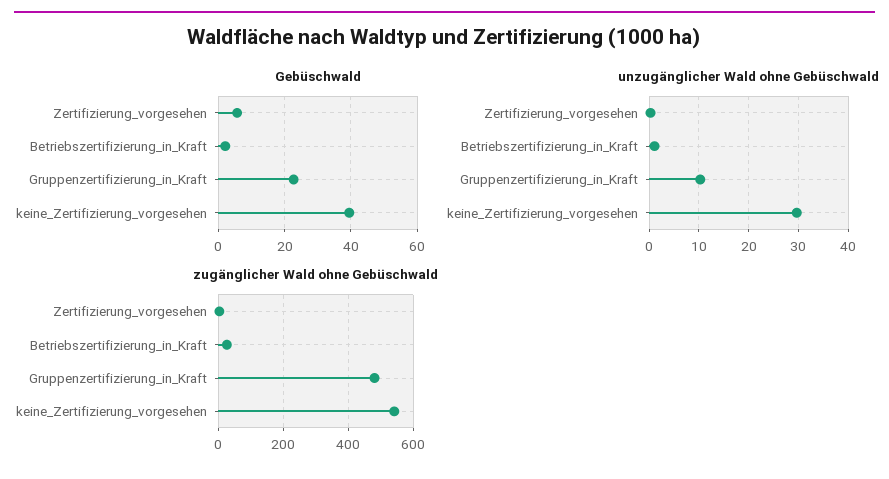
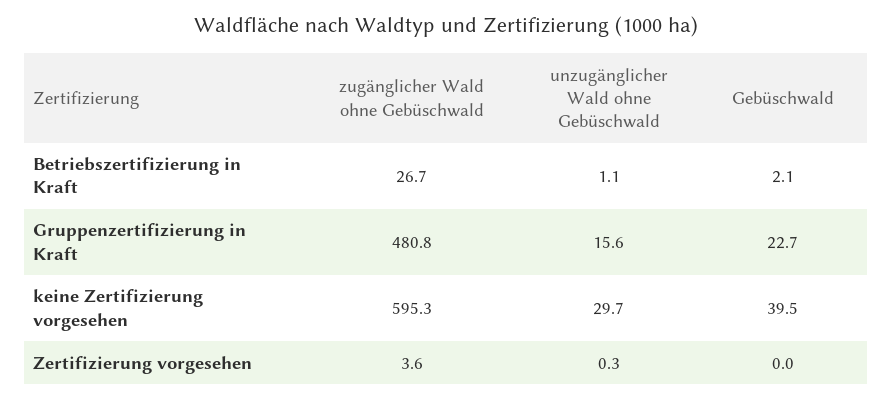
  {
    "Gebüschwald": {
-     "Zertifizierung_vorgesehen": 6,
+     "Zertifizierung_vorgesehen": 0,
      "Betriebszertifizierung_in_Kraft": 2.1,
      "Gruppenzertifizierung_in_Kraft": 22.7,
      "keine_Zertifizierung_vorgesehen": 39.5
    },
    "unzugänglicher Wald ohne Gebüschwald": {
      "Zertifizierung_vorgesehen": 0.3,
      "Betriebszertifizierung_in_Kraft": 1.1,
-     "Gruppenzertifizierung_in_Kraft": 10,
+     "Gruppenzertifizierung_in_Kraft": 15.6,
      "keine_Zertifizierung_vorgesehen": 29.7
    },
    "zugänglicher Wald ohne Gebüschwald": {
      "Zertifizierung_vorgesehen": 3.6,
      "Betriebszertifizierung_in_Kraft": 26.7,
      "Gruppenzertifizierung_in_Kraft": 480.8,
-     "keine_Zertifizierung_vorgesehen": 540
+     "keine_Zertifizierung_vorgesehen": 595.3
    }
  }

